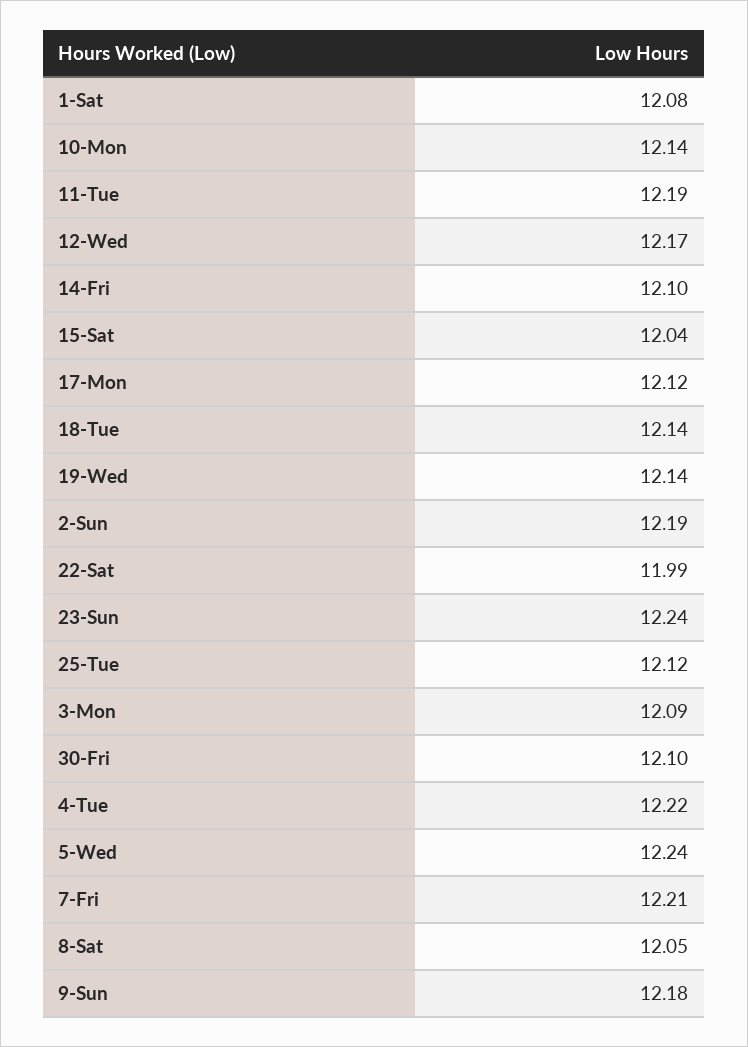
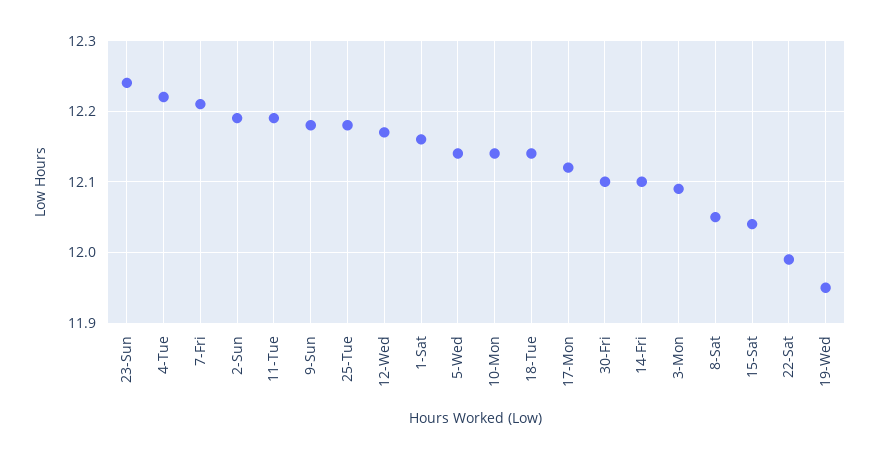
  {
-   "1-Sat": 12.08,
+   "1-Sat": 12.16,
    "10-Mon": 12.14,
    "11-Tue": 12.19,
    "12-Wed": 12.17,
    "14-Fri": 12.1,
    "15-Sat": 12.04,
    "17-Mon": 12.12,
    "18-Tue": 12.14,
-   "19-Wed": 12.14,
+   "19-Wed": 11.95,
    "2-Sun": 12.19,
    "22-Sat": 11.99,
    "23-Sun": 12.24,
-   "25-Tue": 12.12,
+   "25-Tue": 12.18,
    "3-Mon": 12.09,
    "30-Fri": 12.1,
    "4-Tue": 12.22,
-   "5-Wed": 12.24,
+   "5-Wed": 12.14,
    "7-Fri": 12.21,
    "8-Sat": 12.05,
    "9-Sun": 12.18
  }

